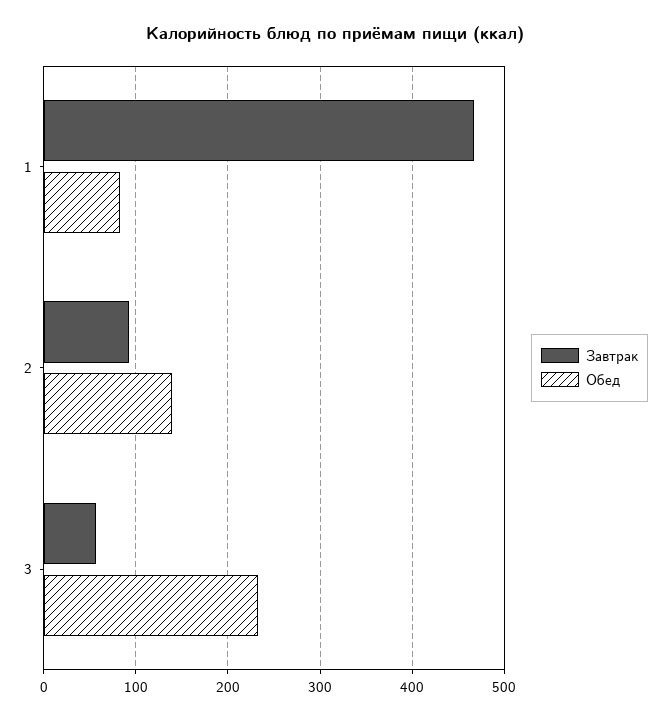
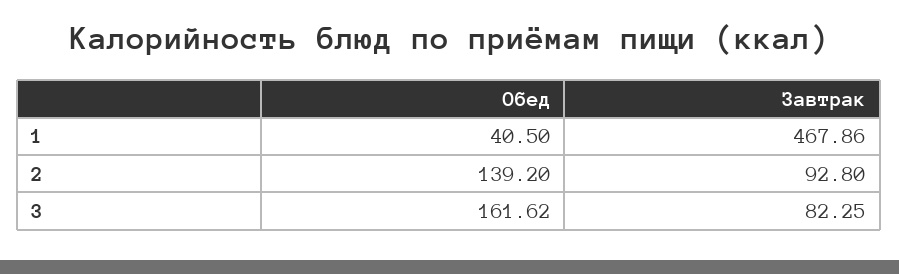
  {
    "Завтрак": {
      "1": 467.86,
      "2": 92.8,
-     "3": 60
+     "3": 82.25
    },
    "Обед": {
-     "1": 80,
+     "1": 40.5,
      "2": 139.2,
-     "3": 230
+     "3": 161.62
    }
  }

